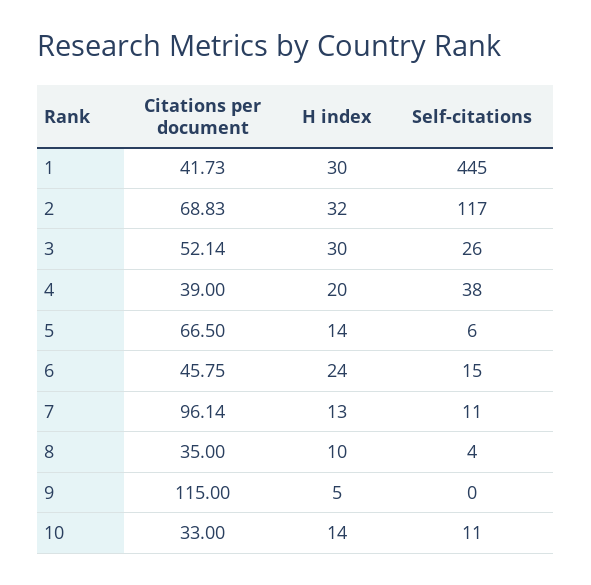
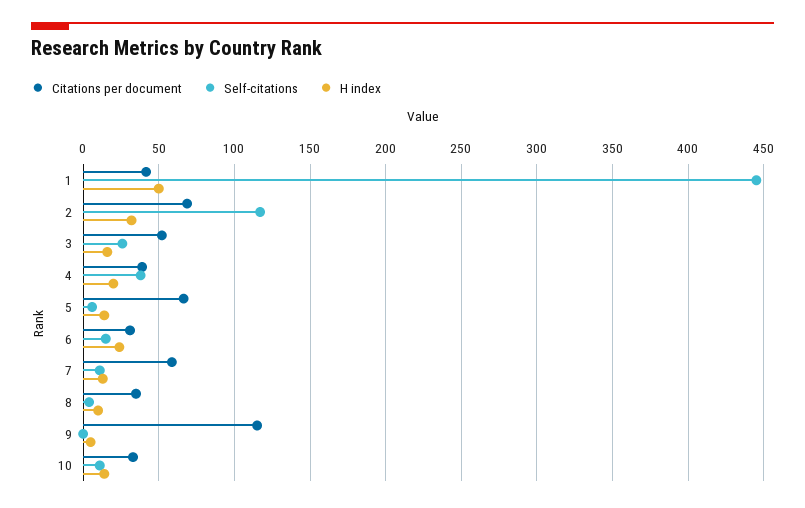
  {
    "Citations per document": {
      "1": 41.73,
      "2": 68.83,
      "3": 52.14,
      "4": 39,
      "5": 66.5,
-     "6": 45.75,
+     "6": 30,
-     "7": 96.14,
+     "7": 60,
      "8": 35,
      "9": 115,
      "10": 33
    },
    "H index": {
-     "1": 30,
+     "1": 50,
      "2": 32,
-     "3": 30,
+     "3": 15,
      "4": 20,
      "5": 14,
      "6": 24,
      "7": 13,
      "8": 10,
      "9": 5,
      "10": 14
    },
    "Self-citations": {
      "1": 445,
      "2": 117,
      "3": 26,
      "4": 38,
      "5": 6,
      "6": 15,
      "7": 11,
      "8": 4,
      "9": 0,
      "10": 11
    }
  }

